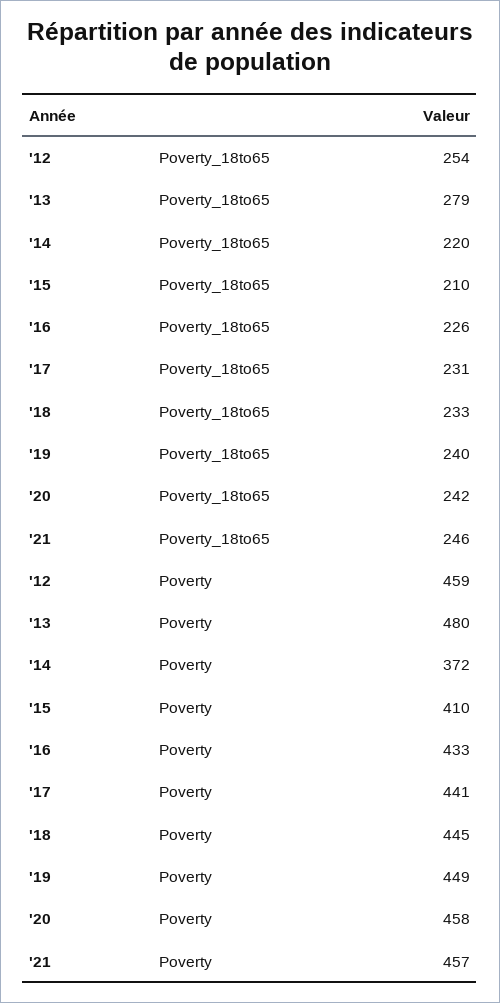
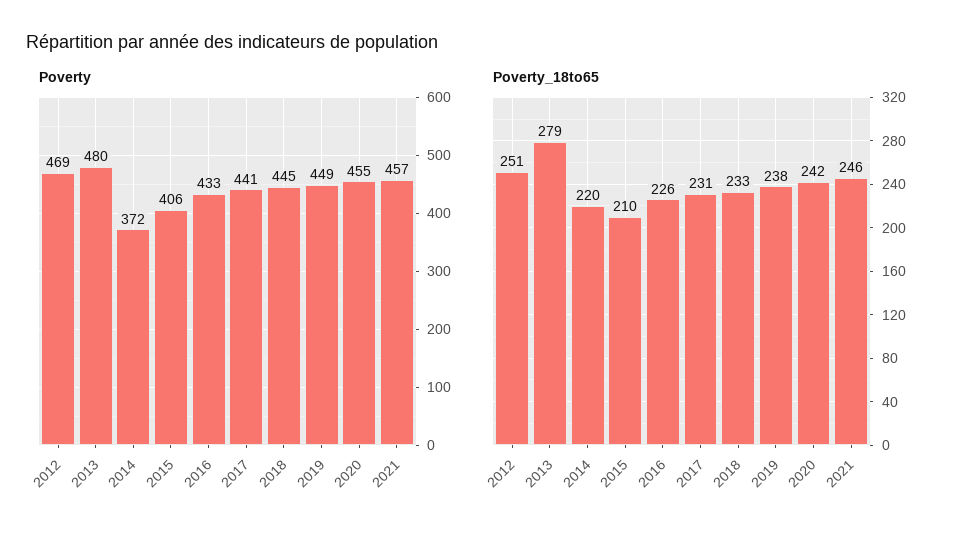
  {
    "Poverty_18to65": {
-     "'12": 254,
+     "'12": 251,
      "'13": 279,
      "'14": 220,
      "'15": 210,
      "'16": 226,
      "'17": 231,
      "'18": 233,
-     "'19": 240,
+     "'19": 238,
      "'20": 242,
      "'21": 246
    },
    "Poverty": {
-     "'12": 459,
+     "'12": 469,
      "'13": 480,
      "'14": 372,
-     "'15": 410,
+     "'15": 406,
      "'16": 433,
      "'17": 441,
      "'18": 445,
      "'19": 449,
-     "'20": 458,
+     "'20": 455,
      "'21": 457
    }
  }

